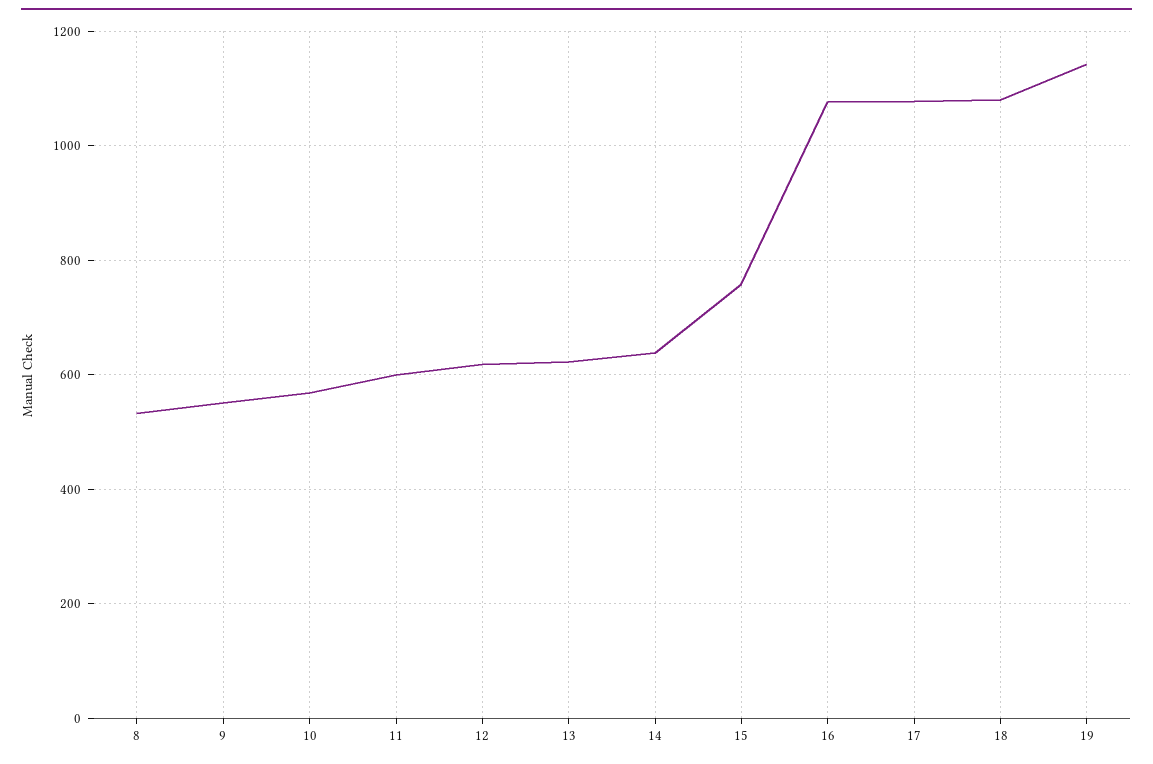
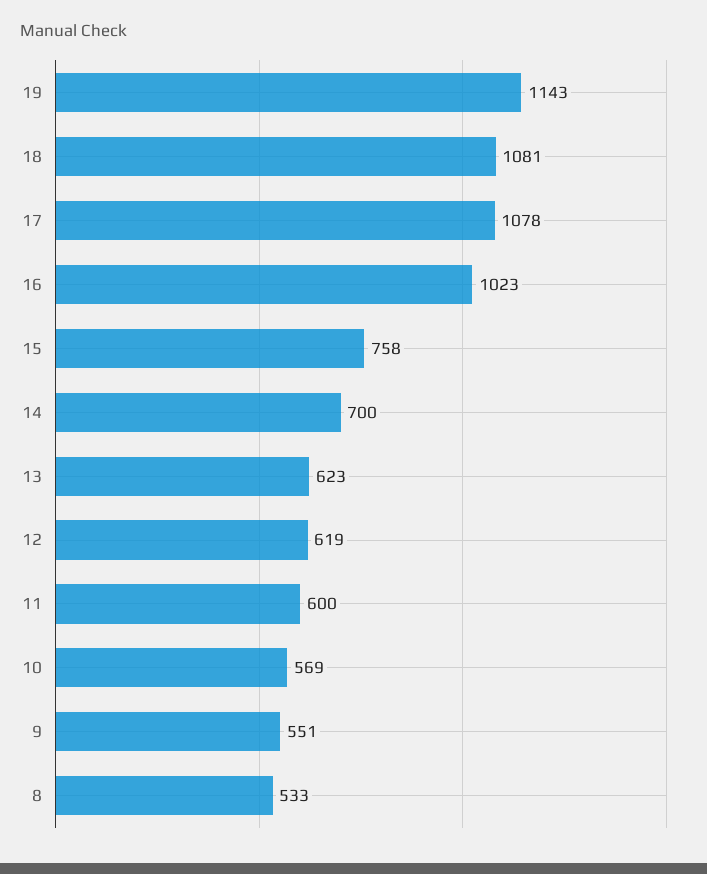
  {
    "8": 533,
    "9": 551,
    "10": 569,
    "11": 600,
    "12": 619,
    "13": 623,
-   "14": 640,
+   "14": 700,
    "15": 758,
-   "16": 1080,
+   "16": 1023,
    "17": 1078,
    "18": 1081,
    "19": 1143
  }

